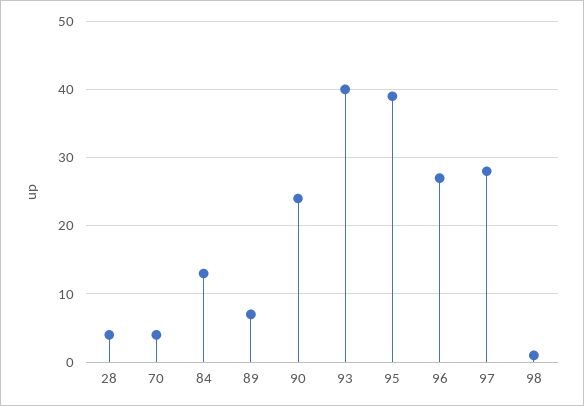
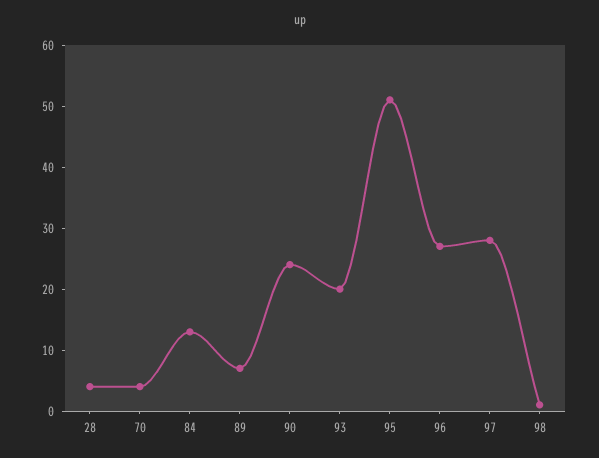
  {
    "28": 4,
    "70": 4,
    "84": 13,
    "89": 7,
    "90": 24,
-   "93": 40,
+   "93": 20,
-   "95": 39,
+   "95": 50,
    "96": 27,
    "97": 28,
    "98": 1
  }

